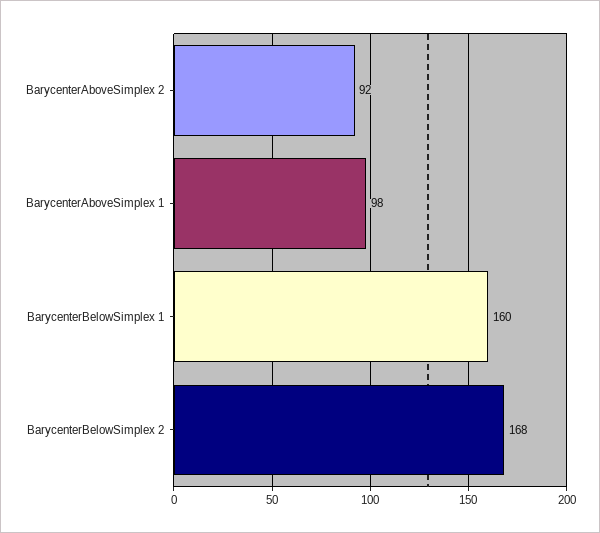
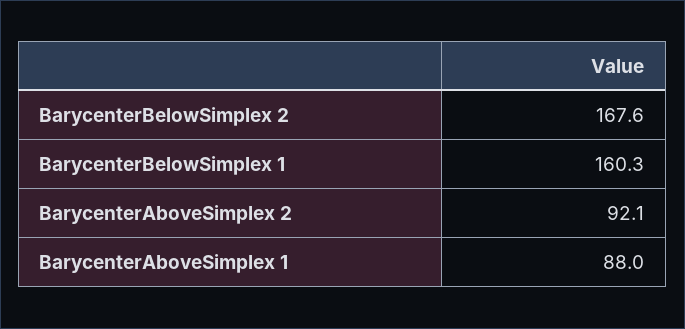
  {
    "BarycenterAboveSimplex 2": 92.1,
-   "BarycenterAboveSimplex 1": 98,
+   "BarycenterAboveSimplex 1": 88,
    "BarycenterBelowSimplex 1": 160.3,
    "BarycenterBelowSimplex 2": 167.6
  }

